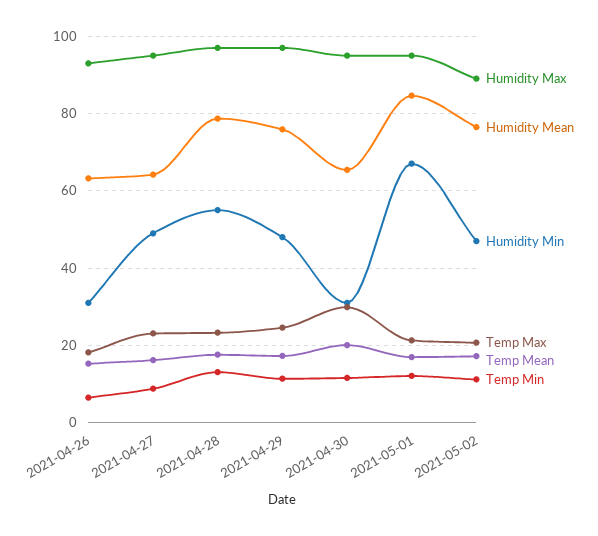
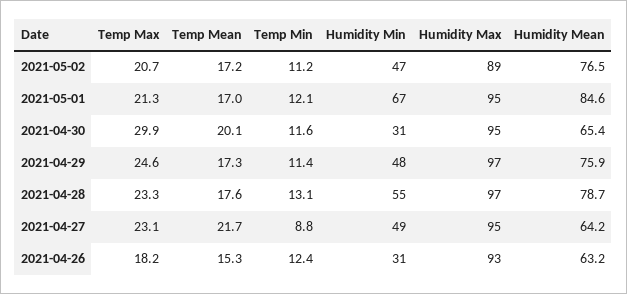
  {
    "Humidity Max": {
      "2021-04-26": 93,
      "2021-04-27": 95,
      "2021-04-28": 97,
      "2021-04-29": 97,
      "2021-04-30": 95,
      "2021-05-01": 95,
      "2021-05-02": 89
    },
    "Humidity Mean": {
      "2021-04-26": 63.2,
      "2021-04-27": 64.2,
      "2021-04-28": 78.7,
      "2021-04-29": 75.9,
      "2021-04-30": 65.4,
      "2021-05-01": 84.6,
      "2021-05-02": 76.5
    },
    "Humidity Min": {
      "2021-04-26": 31,
      "2021-04-27": 49,
      "2021-04-28": 55,
      "2021-04-29": 48,
      "2021-04-30": 31,
      "2021-05-01": 67,
      "2021-05-02": 47
    },
    "Temp Max": {
      "2021-04-26": 18.2,
      "2021-04-27": 23.1,
      "2021-04-28": 23.3,
      "2021-04-29": 24.6,
      "2021-04-30": 29.9,
      "2021-05-01": 21.3,
      "2021-05-02": 20.7
    },
    "Temp Mean": {
      "2021-04-26": 15.3,
-     "2021-04-27": 16,
+     "2021-04-27": 21.7,
      "2021-04-28": 17.6,
      "2021-04-29": 17.3,
      "2021-04-30": 20.1,
      "2021-05-01": 17,
      "2021-05-02": 17.2
    },
    "Temp Min": {
-     "2021-04-26": 6,
+     "2021-04-26": 12.4,
      "2021-04-27": 8.8,
      "2021-04-28": 13.1,
      "2021-04-29": 11.4,
      "2021-04-30": 11.6,
      "2021-05-01": 12.1,
      "2021-05-02": 11.2
    }
  }

